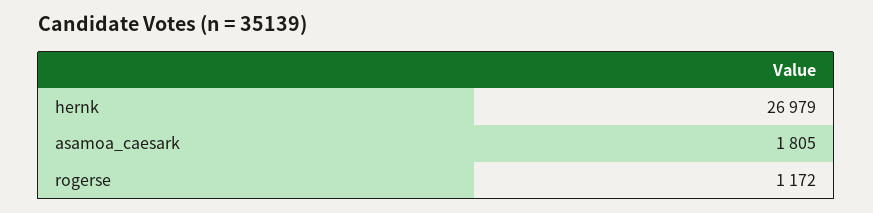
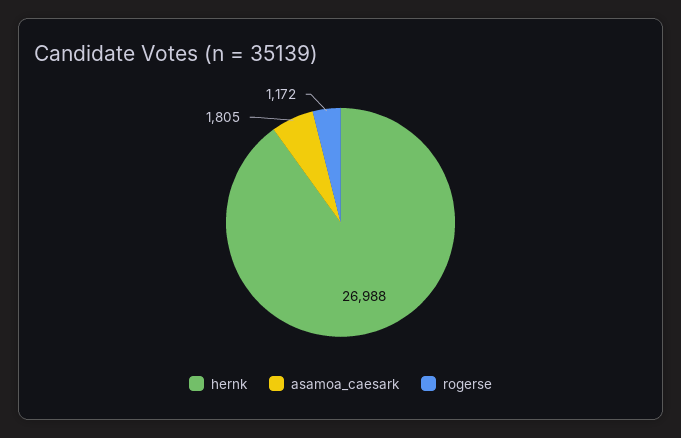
  {
-   "hernk": 26979,
+   "hernk": 26988,
    "asamoa_caesark": 1805,
    "rogerse": 1172
  }

